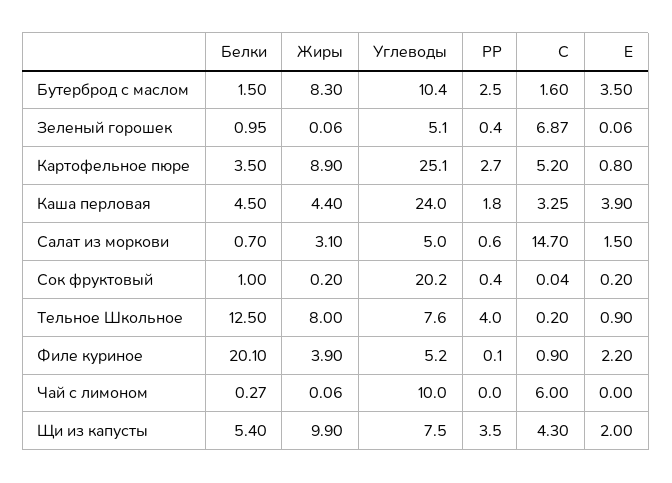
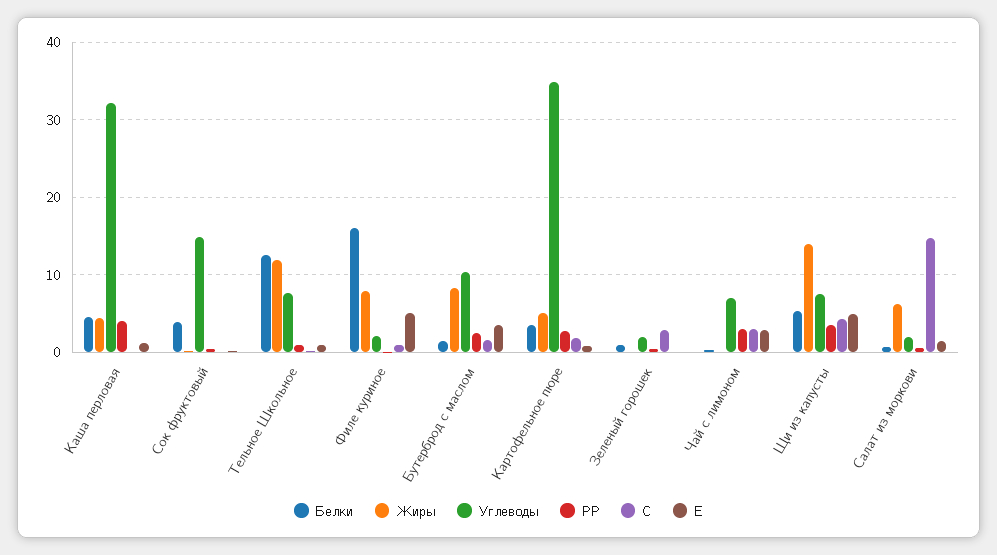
  {
    "Белки": {
      "Бутерброд с маслом": 1.5,
      "Зеленый горошек": 0.95,
      "Картофельное пюре": 3.5,
      "Каша перловая": 4.5,
      "Салат из моркови": 0.7,
-     "Сок фруктовый": 1,
+     "Сок фруктовый": 4,
      "Тельное Школьное": 12.5,
-     "Филе куриное": 20.1,
+     "Филе куриное": 16,
      "Чай с лимоном": 0.27,
      "Щи из капусты": 5.4
    },
    "Жиры": {
      "Бутерброд с маслом": 8.3,
      "Зеленый горошек": 0.06,
-     "Картофельное пюре": 8.9,
+     "Картофельное пюре": 5,
      "Каша перловая": 4.4,
-     "Салат из моркови": 3.1,
+     "Салат из моркови": 6,
      "Сок фруктовый": 0.2,
-     "Тельное Школьное": 8,
+     "Тельное Школьное": 12,
-     "Филе куриное": 3.9,
+     "Филе куриное": 8,
      "Чай с лимоном": 0.06,
-     "Щи из капусты": 9.9
+     "Щи из капусты": 14
    },
    "Углеводы": {
      "Бутерброд с маслом": 10.4,
-     "Зеленый горошек": 5.1,
+     "Зеленый горошек": 2,
-     "Картофельное пюре": 25.1,
+     "Картофельное пюре": 35,
-     "Каша перловая": 24,
+     "Каша перловая": 32,
-     "Салат из моркови": 5,
+     "Салат из моркови": 2,
-     "Сок фруктовый": 20.2,
+     "Сок фруктовый": 15,
      "Тельное Школьное": 7.6,
-     "Филе куриное": 5.2,
+     "Филе куриное": 2,
-     "Чай с лимоном": 10,
+     "Чай с лимоном": 7,
      "Щи из капусты": 7.5
    },
    "РР": {
      "Бутерброд с маслом": 2.5,
      "Зеленый горошек": 0.4,
      "Картофельное пюре": 2.7,
-     "Каша перловая": 1.8,
+     "Каша перловая": 4,
      "Салат из моркови": 0.6,
      "Сок фруктовый": 0.4,
-     "Тельное Школьное": 4,
+     "Тельное Школьное": 1,
      "Филе куриное": 0.1,
-     "Чай с лимоном": 0,
+     "Чай с лимоном": 3,
      "Щи из капусты": 3.5
    },
    "С": {
      "Бутерброд с маслом": 1.6,
-     "Зеленый горошек": 6.87,
+     "Зеленый горошек": 3,
-     "Картофельное пюре": 5.2,
+     "Картофельное пюре": 2,
-     "Каша перловая": 3.25,
+     "Каша перловая": 0,
      "Салат из моркови": 14.7,
      "Сок фруктовый": 0.04,
      "Тельное Школьное": 0.2,
      "Филе куриное": 0.9,
-     "Чай с лимоном": 6,
+     "Чай с лимоном": 3,
      "Щи из капусты": 4.3
    },
    "Е": {
      "Бутерброд с маслом": 3.5,
      "Зеленый горошек": 0.06,
      "Картофельное пюре": 0.8,
-     "Каша перловая": 3.9,
+     "Каша перловая": 1,
      "Салат из моркови": 1.5,
      "Сок фруктовый": 0.2,
      "Тельное Школьное": 0.9,
-     "Филе куриное": 2.2,
+     "Филе куриное": 5,
-     "Чай с лимоном": 0,
+     "Чай с лимоном": 3,
-     "Щи из капусты": 2
+     "Щи из капусты": 5
    }
  }

